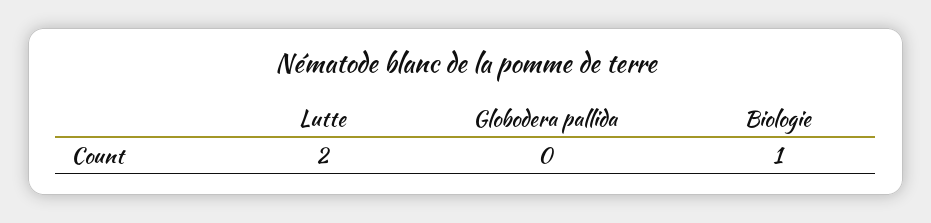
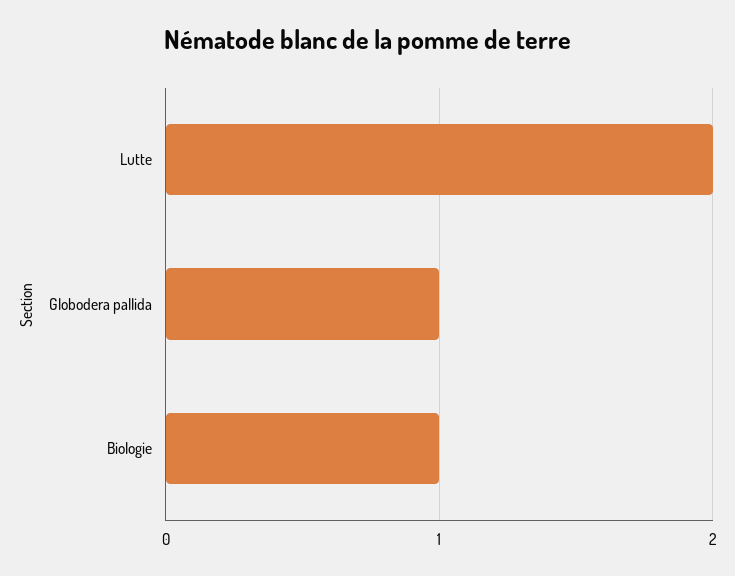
  {
    "Lutte": 2,
-   "Globodera pallida": 0,
+   "Globodera pallida": 1,
    "Biologie": 1
  }

